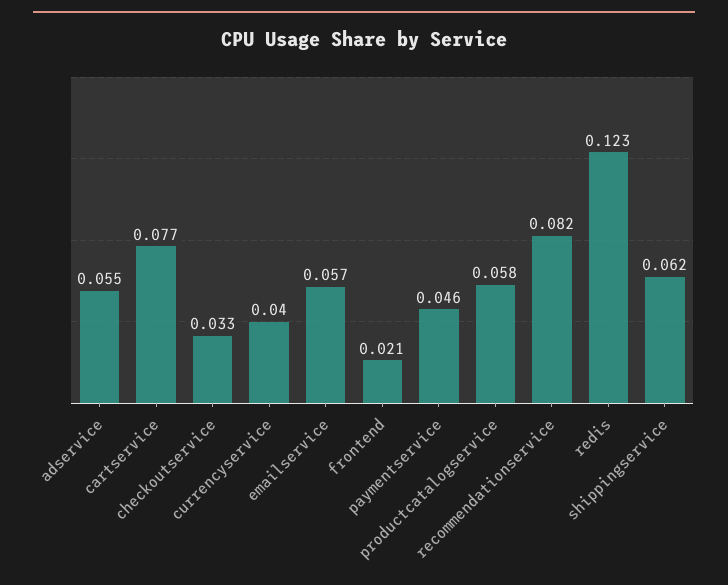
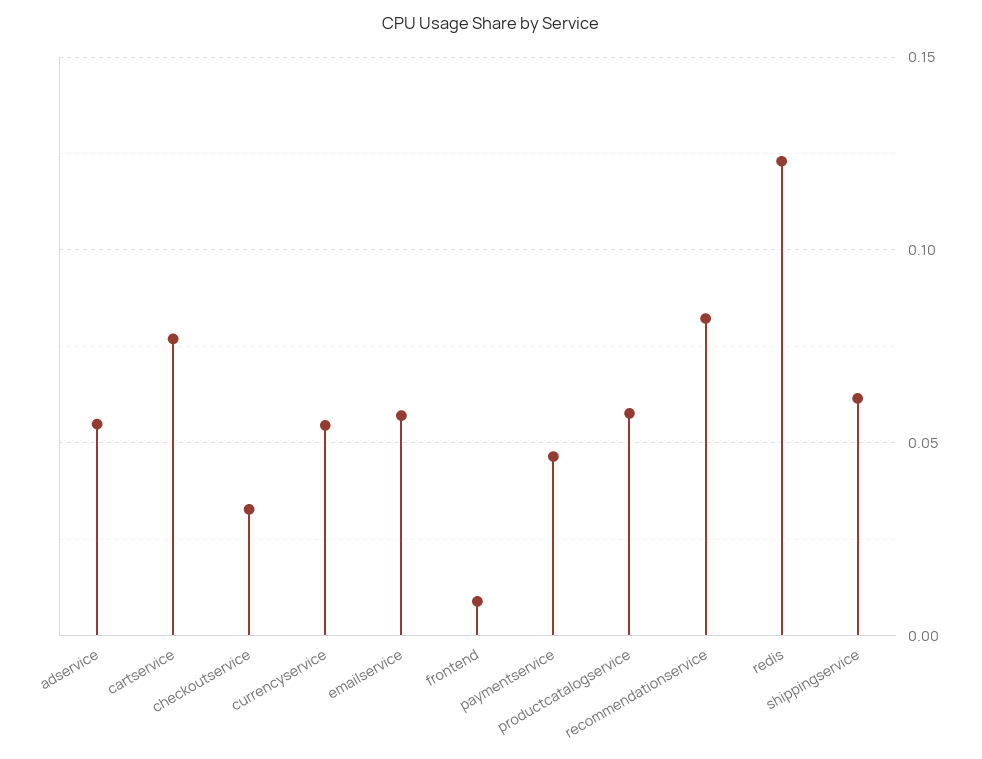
  {
    "adservice": 0.055,
    "cartservice": 0.077,
    "checkoutservice": 0.033,
-   "currencyservice": 0.04,
+   "currencyservice": 0.055,
    "emailservice": 0.057,
-   "frontend": 0.021,
+   "frontend": 0.01,
    "paymentservice": 0.046,
    "productcatalogservice": 0.058,
    "recommendationservice": 0.082,
    "redis": 0.123,
    "shippingservice": 0.062
  }

